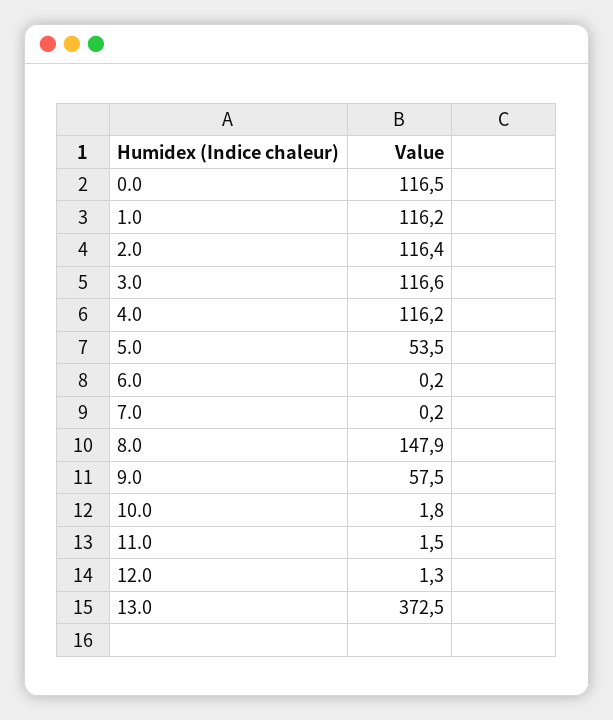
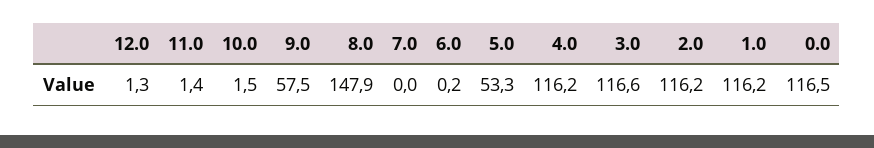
  {
    "0.0": 116.5,
    "1.0": 116.2,
-   "2.0": 116.4,
+   "2.0": 116.2,
    "3.0": 116.6,
    "4.0": 116.2,
-   "5.0": 53.5,
+   "5.0": 53.3,
    "6.0": 0.2,
-   "7.0": 0.2,
+   "7.0": 0,
    "8.0": 147.9,
    "9.0": 57.5,
-   "10.0": 1.8,
+   "10.0": 1.5,
-   "11.0": 1.5,
+   "11.0": 1.4,
-   "12.0": 1.3,
+   "12.0": 1.3
-   "13.0": 372.5
  }

